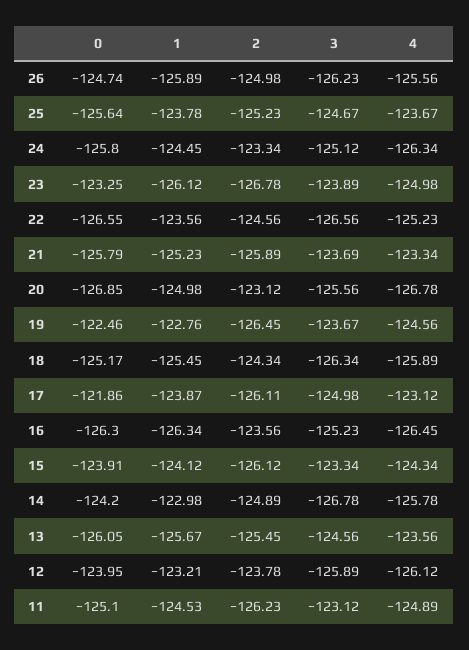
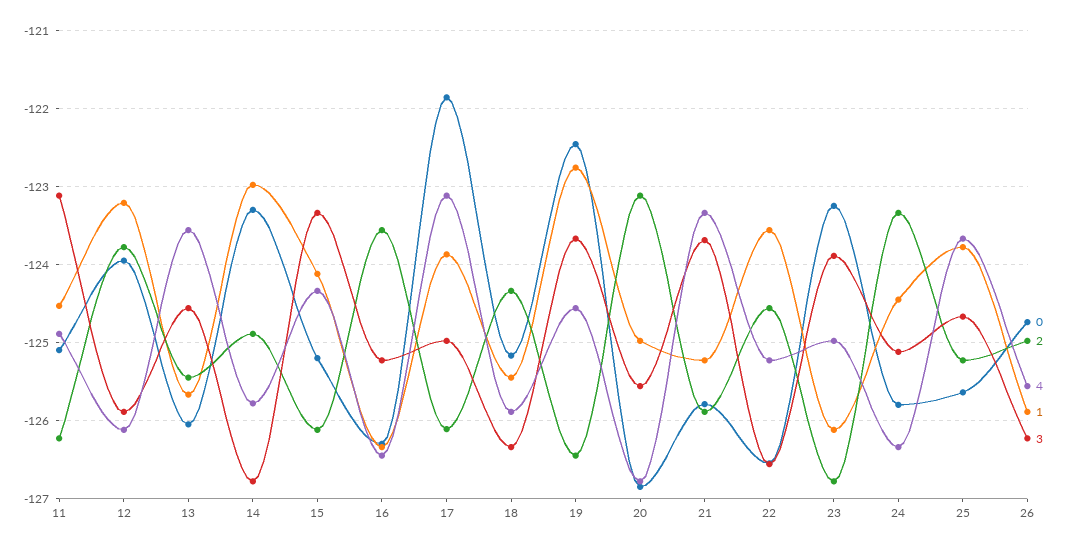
  {
    "0": {
      "26": -124.74,
      "25": -125.64,
      "24": -125.8,
      "23": -123.25,
      "22": -126.55,
      "21": -125.79,
      "20": -126.85,
      "19": -122.46,
      "18": -125.17,
      "17": -121.86,
      "16": -126.3,
-     "15": -123.91,
+     "15": -125.2,
-     "14": -124.2,
+     "14": -123.3,
      "13": -126.05,
      "12": -123.95,
      "11": -125.1
    },
    "1": {
      "26": -125.89,
      "25": -123.78,
      "24": -124.45,
      "23": -126.12,
      "22": -123.56,
      "21": -125.23,
      "20": -124.98,
      "19": -122.76,
      "18": -125.45,
      "17": -123.87,
      "16": -126.34,
      "15": -124.12,
      "14": -122.98,
      "13": -125.67,
      "12": -123.21,
      "11": -124.53
    },
    "2": {
      "26": -124.98,
      "25": -125.23,
      "24": -123.34,
      "23": -126.78,
      "22": -124.56,
      "21": -125.89,
      "20": -123.12,
      "19": -126.45,
      "18": -124.34,
      "17": -126.11,
      "16": -123.56,
      "15": -126.12,
      "14": -124.89,
      "13": -125.45,
      "12": -123.78,
      "11": -126.23
    },
    "3": {
      "26": -126.23,
      "25": -124.67,
      "24": -125.12,
      "23": -123.89,
      "22": -126.56,
      "21": -123.69,
      "20": -125.56,
      "19": -123.67,
      "18": -126.34,
      "17": -124.98,
      "16": -125.23,
      "15": -123.34,
      "14": -126.78,
      "13": -124.56,
      "12": -125.89,
      "11": -123.12
    },
    "4": {
      "26": -125.56,
      "25": -123.67,
      "24": -126.34,
      "23": -124.98,
      "22": -125.23,
      "21": -123.34,
      "20": -126.78,
      "19": -124.56,
      "18": -125.89,
      "17": -123.12,
      "16": -126.45,
      "15": -124.34,
      "14": -125.78,
      "13": -123.56,
      "12": -126.12,
      "11": -124.89
    }
  }

